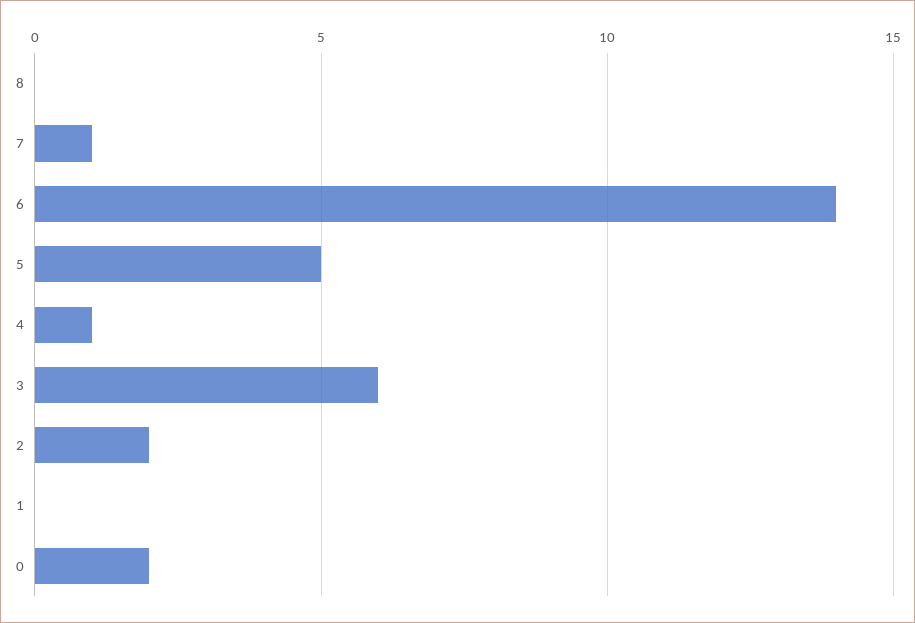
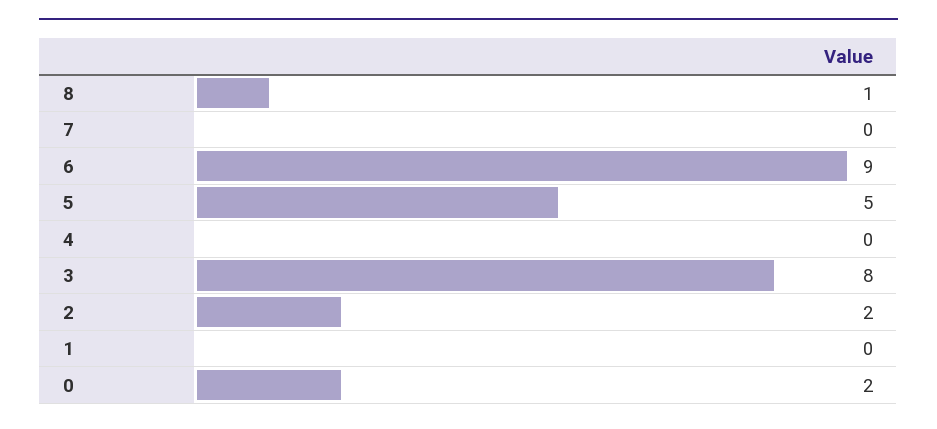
  {
-   "8": 0,
+   "8": 1,
-   "7": 1,
+   "7": 0,
-   "6": 14,
+   "6": 9,
    "5": 5,
-   "4": 1,
+   "4": 0,
-   "3": 6,
+   "3": 8,
    "2": 2,
    "1": 0,
    "0": 2
  }

